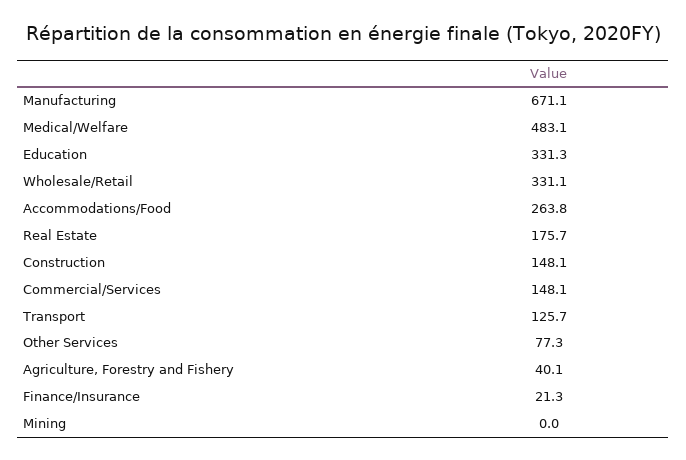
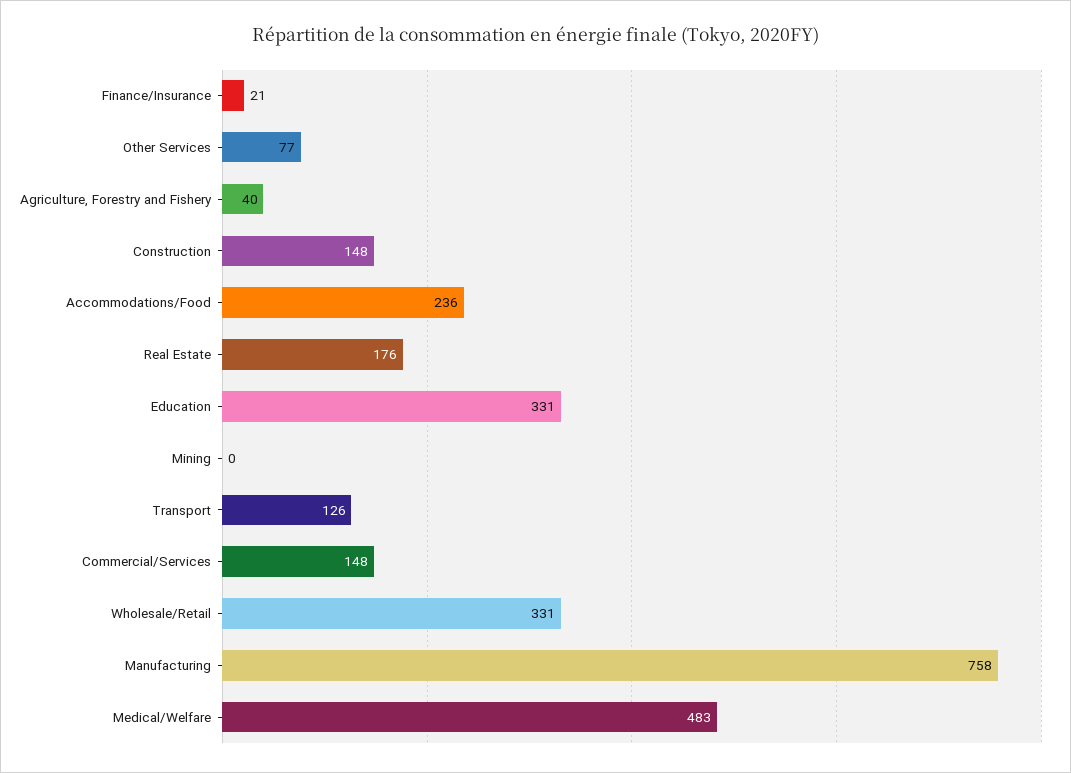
  {
-   "Manufacturing": 671.1,
+   "Manufacturing": 758,
    "Medical/Welfare": 483.1,
    "Education": 331.3,
    "Wholesale/Retail": 331.1,
-   "Accommodations/Food": 263.8,
+   "Accommodations/Food": 236,
    "Real Estate": 175.7,
    "Construction": 148.1,
    "Commercial/Services": 148.1,
    "Transport": 125.7,
    "Other Services": 77.3,
    "Agriculture, Forestry and Fishery": 40.1,
    "Finance/Insurance": 21.3,
    "Mining": 0
  }

